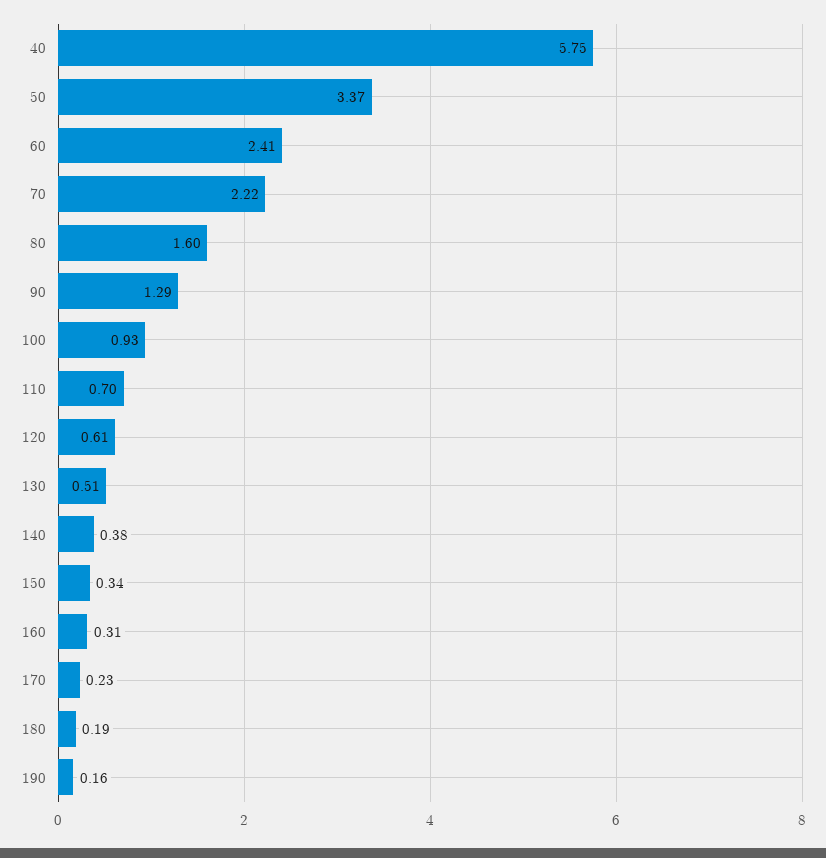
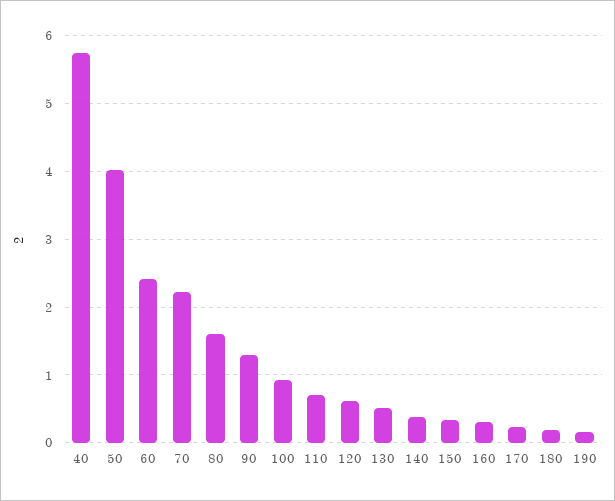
  {
    "40": 5.75,
-   "50": 3.37,
+   "50": 4,
    "60": 2.41,
    "70": 2.22,
    "80": 1.6,
    "90": 1.29,
    "100": 0.93,
    "110": 0.7,
    "120": 0.61,
    "130": 0.51,
    "140": 0.38,
    "150": 0.34,
    "160": 0.31,
    "170": 0.23,
    "180": 0.19,
    "190": 0.16
  }

